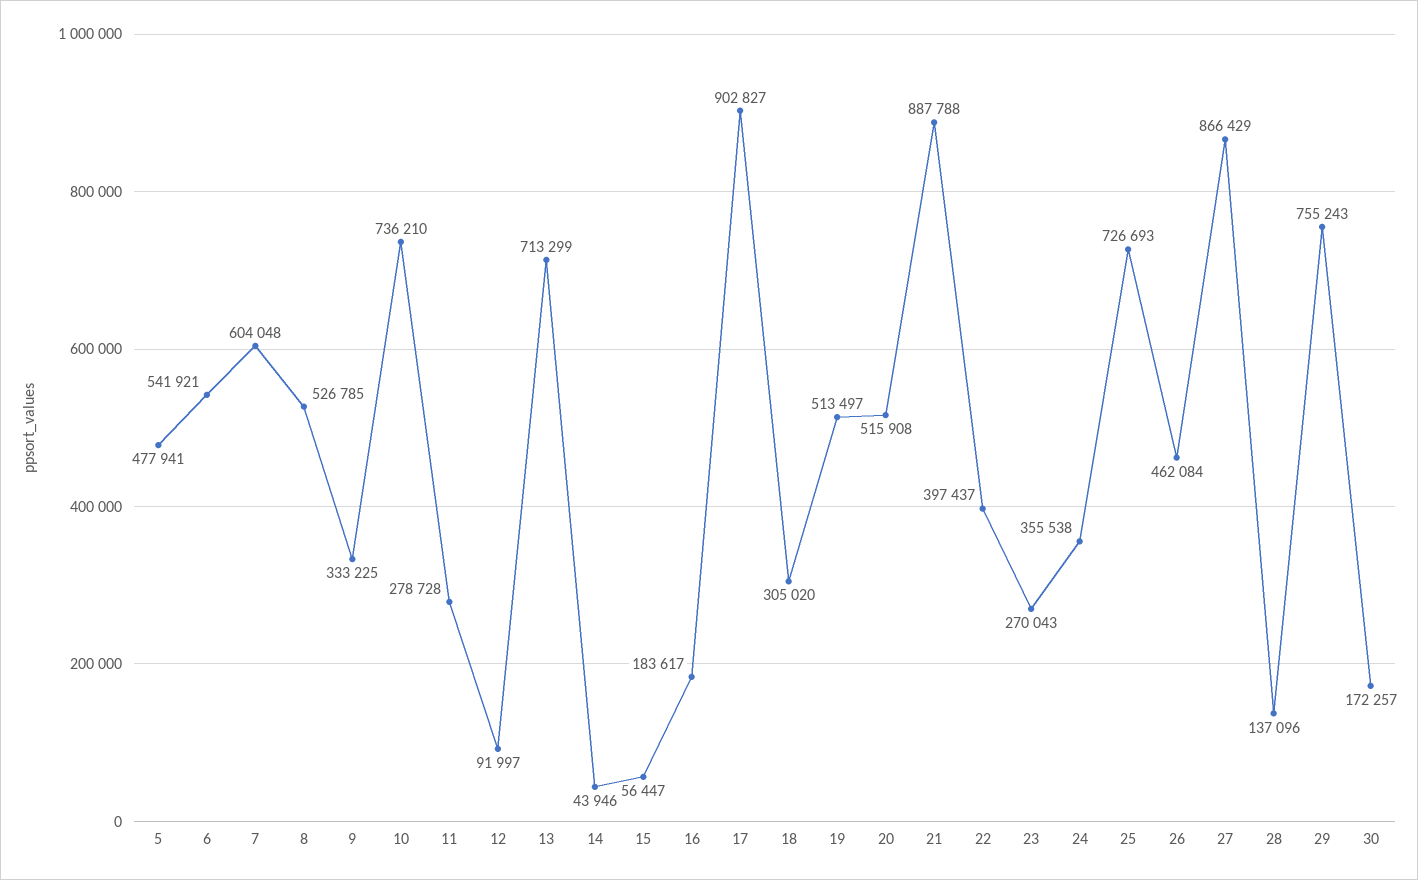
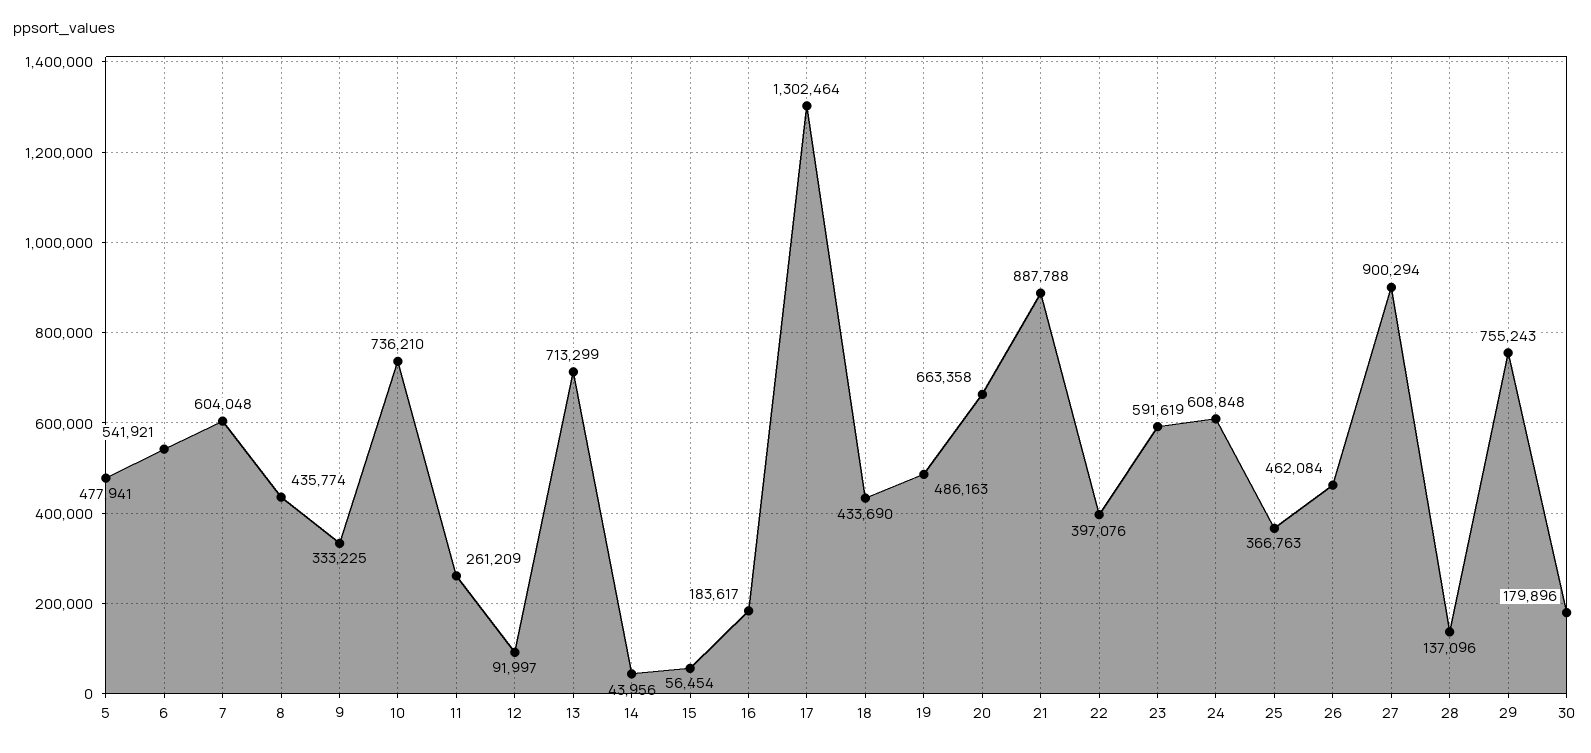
  {
    "5": 477941,
    "6": 541921,
    "7": 604048,
-   "8": 526785,
+   "8": 435774,
    "9": 333225,
    "10": 736210,
-   "11": 278728,
+   "11": 261209,
    "12": 91997,
    "13": 713299,
-   "14": 43946,
+   "14": 43956,
-   "15": 56447,
+   "15": 56454,
    "16": 183617,
-   "17": 902827,
+   "17": 1302464,
-   "18": 305020,
+   "18": 433690,
-   "19": 513497,
+   "19": 486163,
-   "20": 515908,
+   "20": 663358,
    "21": 887788,
-   "22": 397437,
+   "22": 397076,
-   "23": 270043,
+   "23": 591619,
-   "24": 355538,
+   "24": 608848,
-   "25": 726693,
+   "25": 366763,
    "26": 462084,
-   "27": 866429,
+   "27": 900294,
    "28": 137096,
    "29": 755243,
-   "30": 172257
+   "30": 179896
  }

